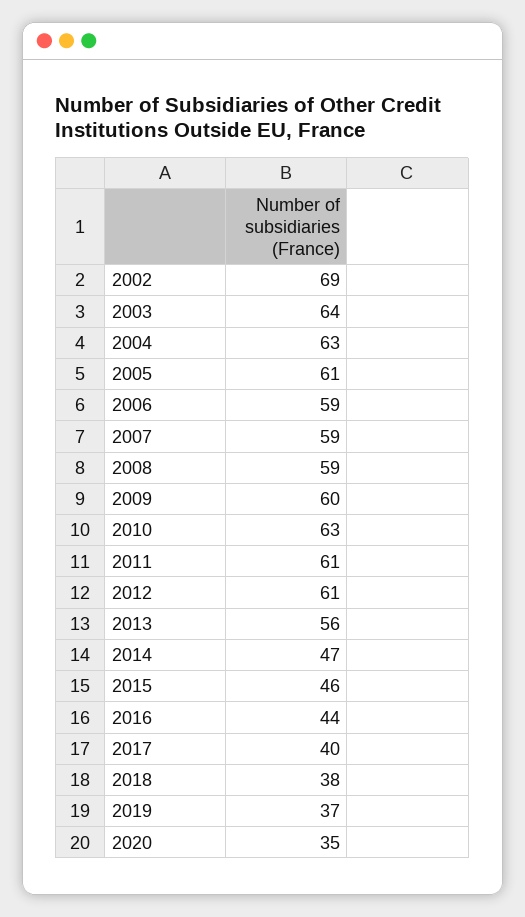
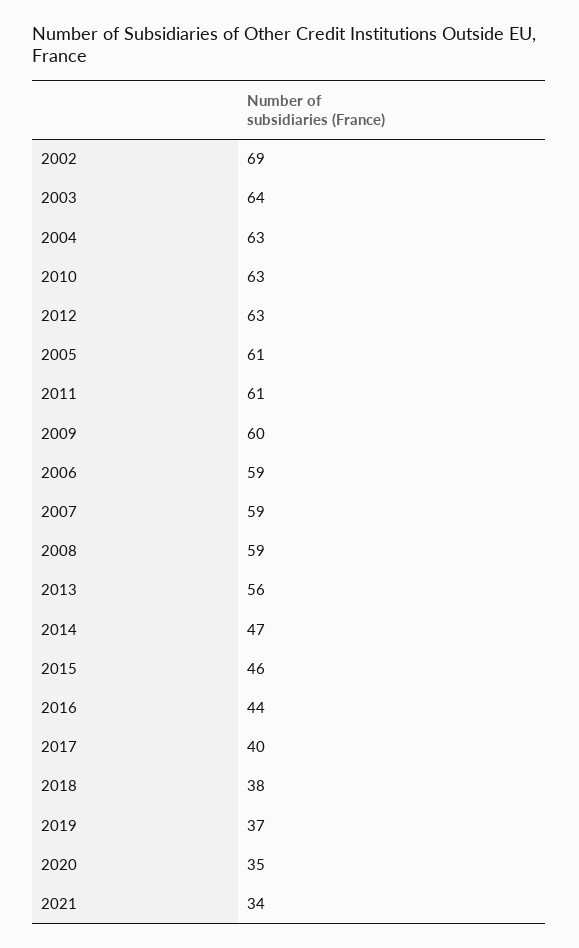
  {
    "2002": 69,
    "2003": 64,
    "2004": 63,
    "2005": 61,
    "2006": 59,
    "2007": 59,
    "2008": 59,
    "2009": 60,
    "2010": 63,
    "2011": 61,
-   "2012": 61,
+   "2012": 63,
    "2013": 56,
    "2014": 47,
    "2015": 46,
    "2016": 44,
    "2017": 40,
    "2018": 38,
    "2019": 37,
-   "2020": 35
+   "2020": 35,
+   "2021": 34
  }

